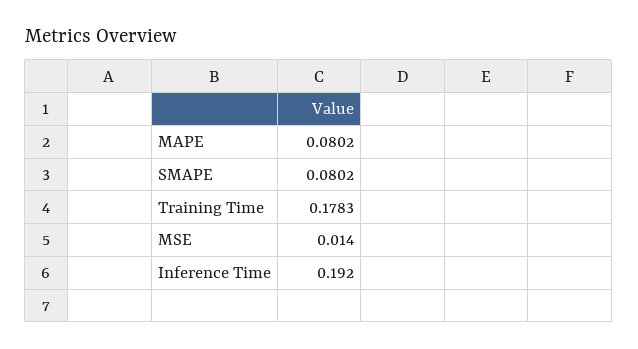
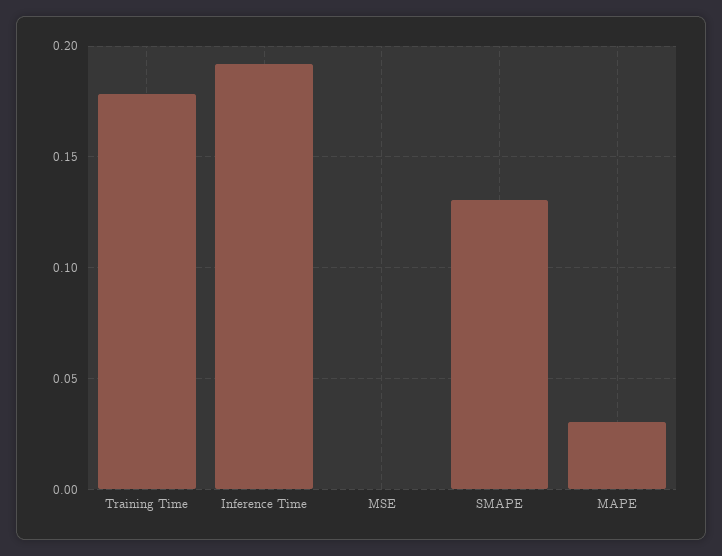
  {
-   "MAPE": 0.0802,
+   "MAPE": 0.03,
-   "SMAPE": 0.0802,
+   "SMAPE": 0.13,
    "Training Time": 0.1783,
-   "MSE": 0.014,
+   "MSE": 0,
    "Inference Time": 0.192
  }

